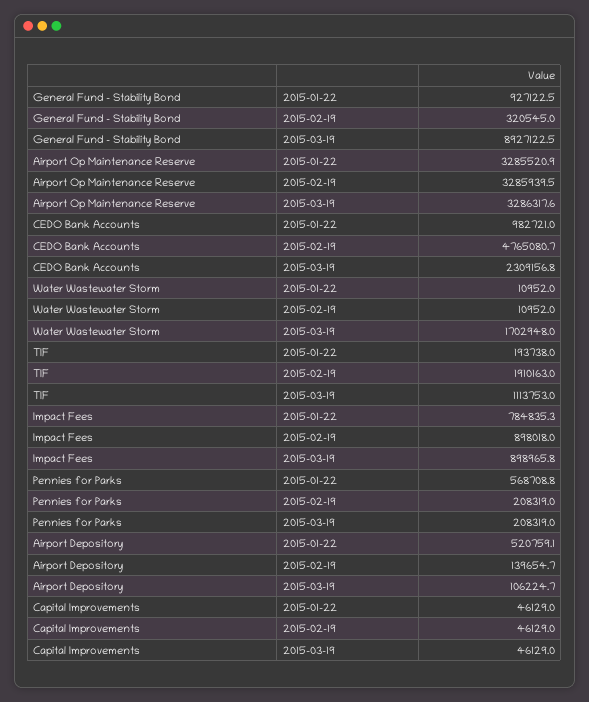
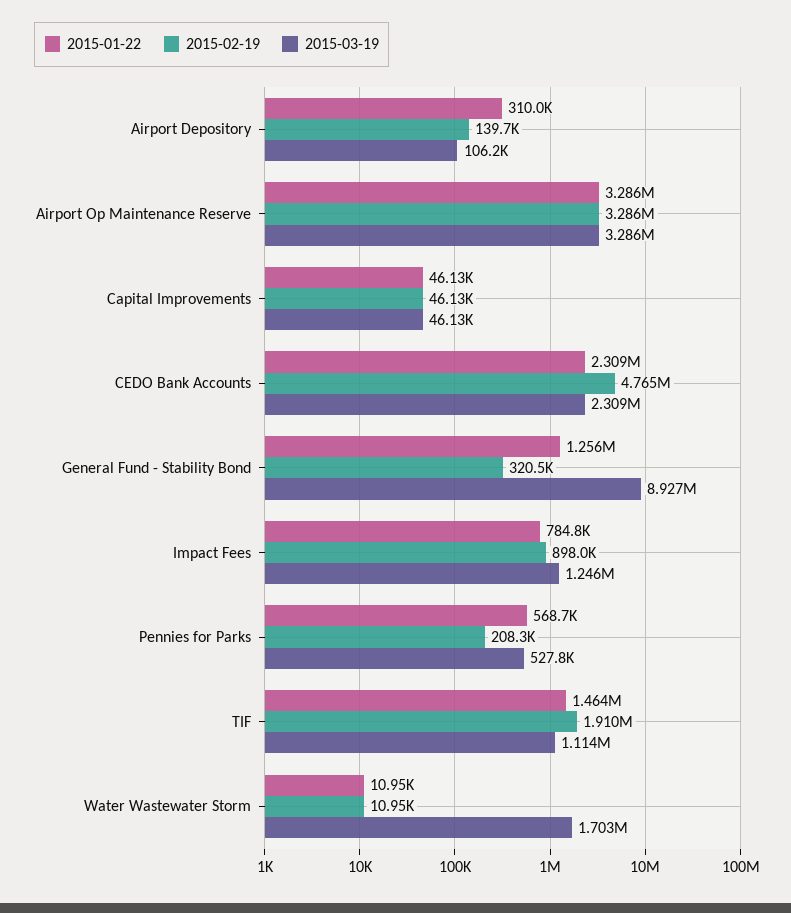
  {
    "2015-01-22": {
-     "General Fund - Stability Bond": 927122.5,
+     "General Fund - Stability Bond": 1256000,
      "Airport Op Maintenance Reserve": 3285520.9,
-     "CEDO Bank Accounts": 982721,
+     "CEDO Bank Accounts": 2309000,
      "Water Wastewater Storm": 10952,
-     "TIF": 193738,
+     "TIF": 1464000,
      "Impact Fees": 784835.3,
      "Pennies for Parks": 568708.8,
-     "Airport Depository": 520759.1,
+     "Airport Depository": 310000,
      "Capital Improvements": 46129
    },
    "2015-02-19": {
      "General Fund - Stability Bond": 320545,
      "Airport Op Maintenance Reserve": 3285939.5,
      "CEDO Bank Accounts": 4765080.7,
      "Water Wastewater Storm": 10952,
      "TIF": 1910163,
      "Impact Fees": 898018,
      "Pennies for Parks": 208319,
      "Airport Depository": 139654.7,
      "Capital Improvements": 46129
    },
    "2015-03-19": {
      "General Fund - Stability Bond": 8927122.5,
      "Airport Op Maintenance Reserve": 3286317.6,
      "CEDO Bank Accounts": 2309156.8,
      "Water Wastewater Storm": 1702948,
      "TIF": 1113753,
-     "Impact Fees": 898965.8,
+     "Impact Fees": 1246000,
-     "Pennies for Parks": 208319,
+     "Pennies for Parks": 527800,
      "Airport Depository": 106224.7,
      "Capital Improvements": 46129
    }
  }

